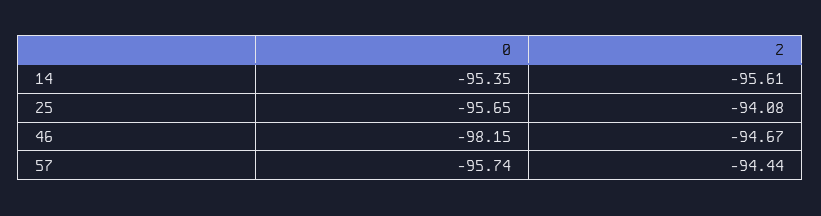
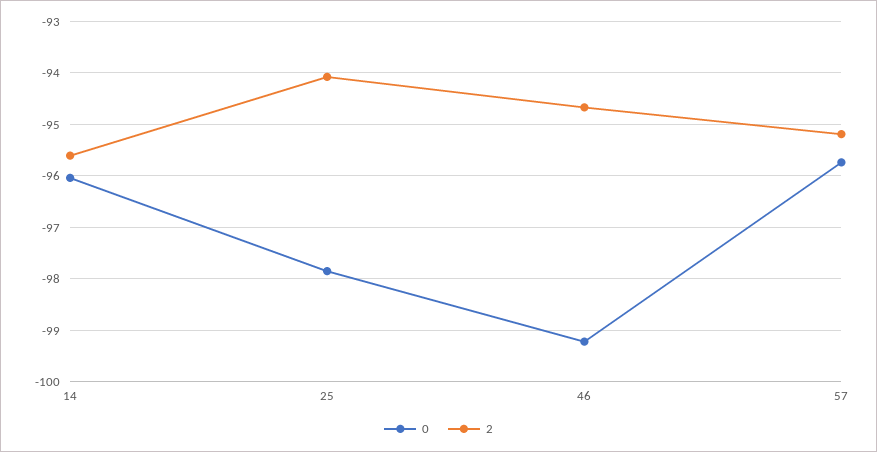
  {
    "0": {
-     "14": -95.35,
+     "14": -96,
-     "25": -95.65,
+     "25": -97.8,
-     "46": -98.15,
+     "46": -99.2,
      "57": -95.74
    },
    "2": {
      "14": -95.61,
      "25": -94.08,
      "46": -94.67,
-     "57": -94.44
+     "57": -95.2
    }
  }

